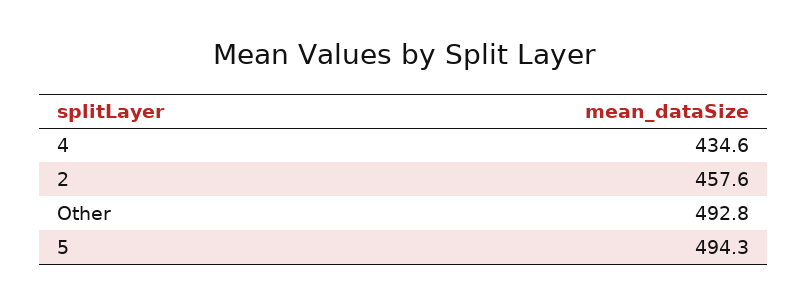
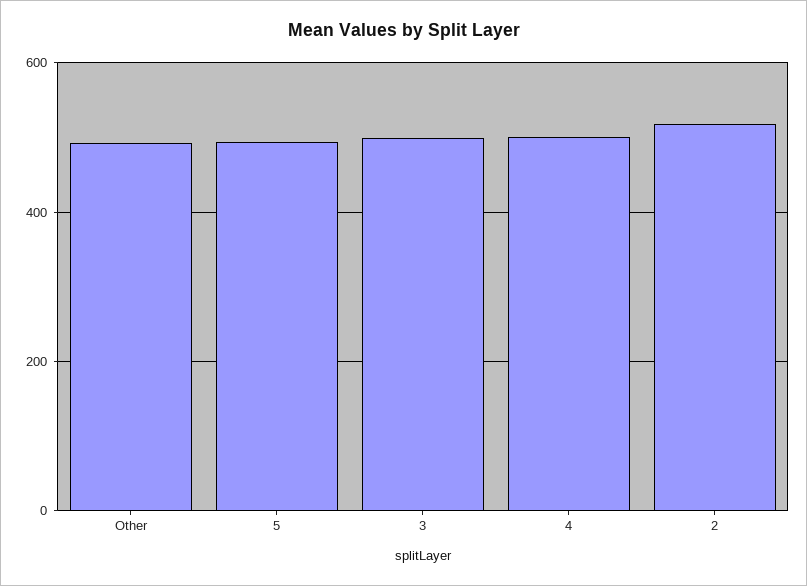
  {
-   "4": 434.6,
+   "4": 500,
-   "2": 457.6,
+   "2": 520,
    "Other": 492.8,
-   "5": 494.3
+   "5": 494.3,
+   "3": 500
  }

